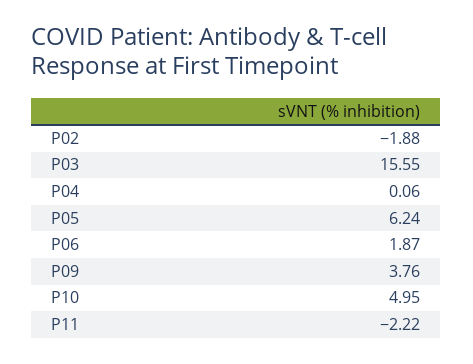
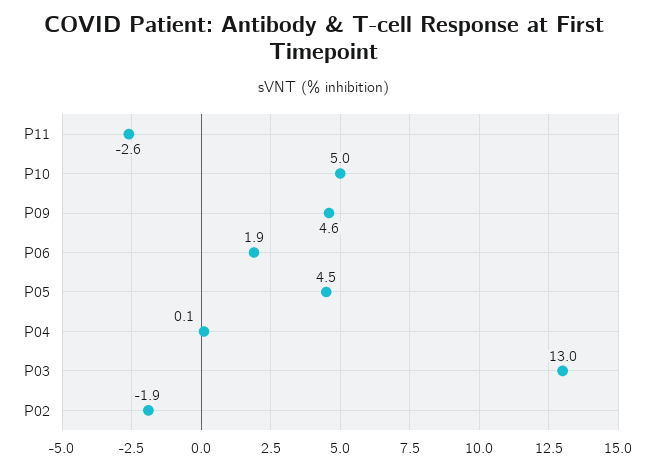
  {
    "P02": -1.88,
-   "P03": 15.55,
+   "P03": 13,
    "P04": 0.06,
-   "P05": 6.24,
+   "P05": 4.5,
    "P06": 1.87,
-   "P09": 3.76,
+   "P09": 4.6,
    "P10": 4.95,
-   "P11": -2.22
+   "P11": -2.6
  }

